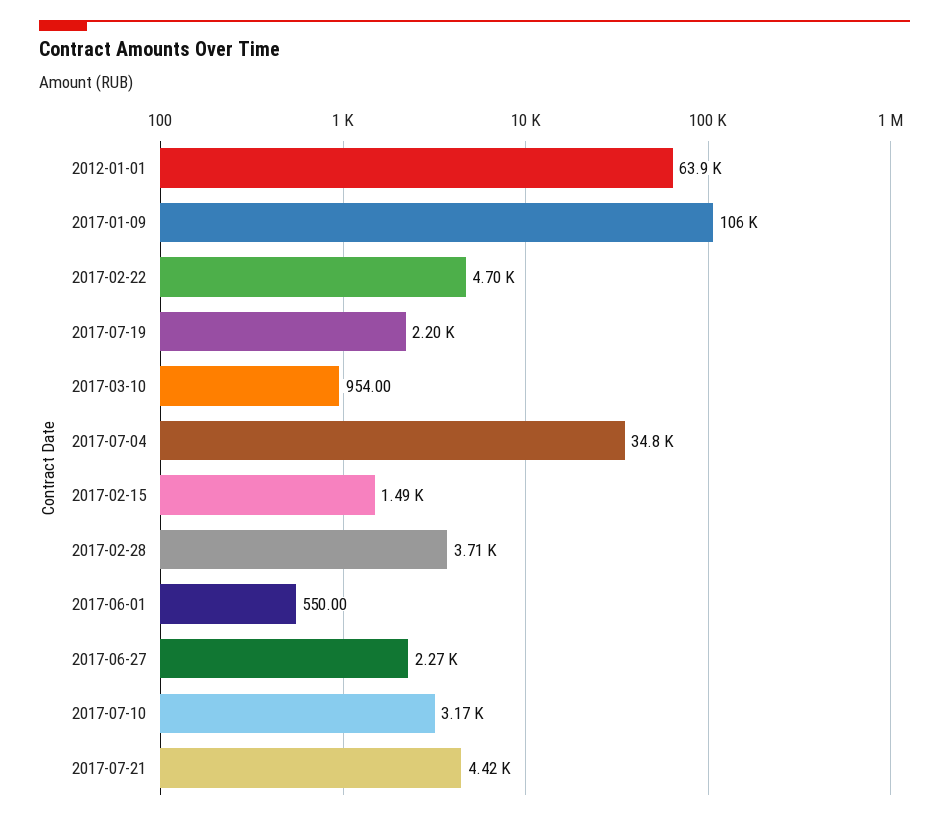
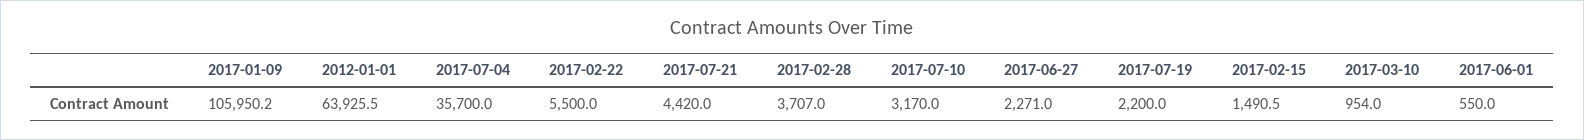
  {
    "2012-01-01": 63925.5,
    "2017-01-09": 105950.2,
-   "2017-02-22": 4700,
+   "2017-02-22": 5500,
    "2017-07-19": 2200,
    "2017-03-10": 954,
-   "2017-07-04": 34800,
+   "2017-07-04": 35700,
    "2017-02-15": 1490.5,
    "2017-02-28": 3707,
    "2017-06-01": 550,
    "2017-06-27": 2271,
    "2017-07-10": 3170,
    "2017-07-21": 4420
  }

